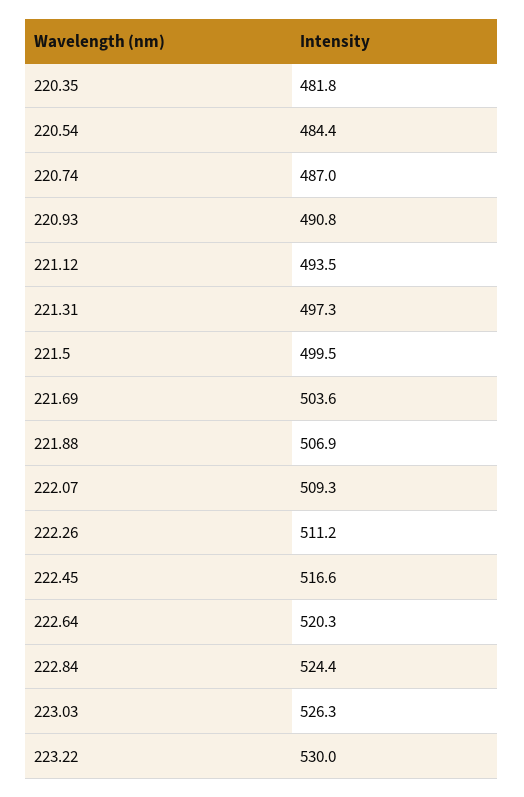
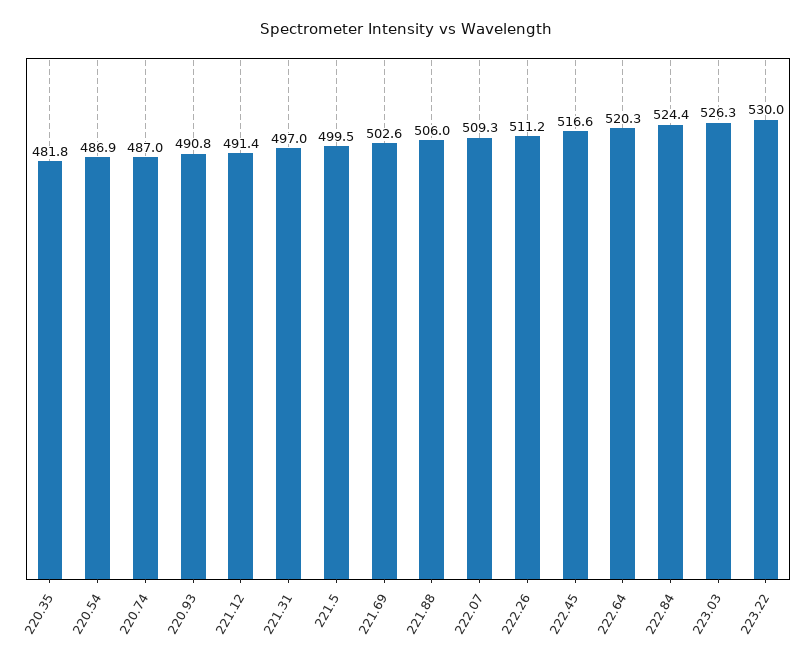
  {
    "220.35": 481.8,
-   "220.54": 484.4,
+   "220.54": 486.9,
    "220.74": 487,
    "220.93": 490.8,
-   "221.12": 493.5,
+   "221.12": 491.4,
-   "221.31": 497.3,
+   "221.31": 497,
    "221.5": 499.5,
-   "221.69": 503.6,
+   "221.69": 502.6,
-   "221.88": 506.9,
+   "221.88": 506,
    "222.07": 509.3,
    "222.26": 511.2,
    "222.45": 516.6,
    "222.64": 520.3,
    "222.84": 524.4,
    "223.03": 526.3,
    "223.22": 530
  }

